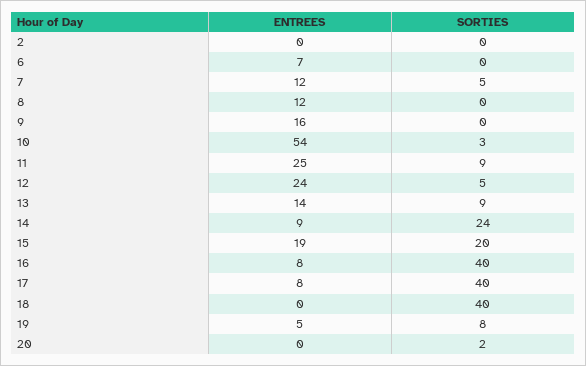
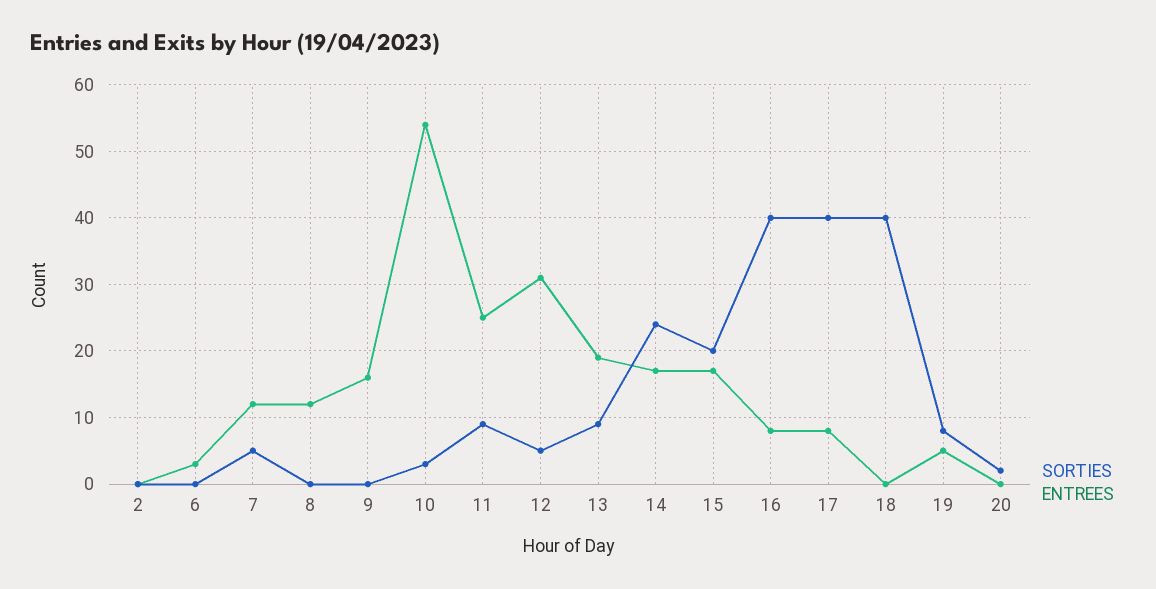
  {
    "ENTREES": {
      "2": 0,
-     "6": 7,
+     "6": 3,
      "7": 12,
      "8": 12,
      "9": 16,
      "10": 54,
      "11": 25,
-     "12": 24,
+     "12": 31,
-     "13": 14,
+     "13": 19,
-     "14": 9,
+     "14": 17,
-     "15": 19,
+     "15": 17,
      "16": 8,
      "17": 8,
      "18": 0,
      "19": 5,
      "20": 0
    },
    "SORTIES": {
      "2": 0,
      "6": 0,
      "7": 5,
      "8": 0,
      "9": 0,
      "10": 3,
      "11": 9,
      "12": 5,
      "13": 9,
      "14": 24,
      "15": 20,
      "16": 40,
      "17": 40,
      "18": 40,
      "19": 8,
      "20": 2
    }
  }

